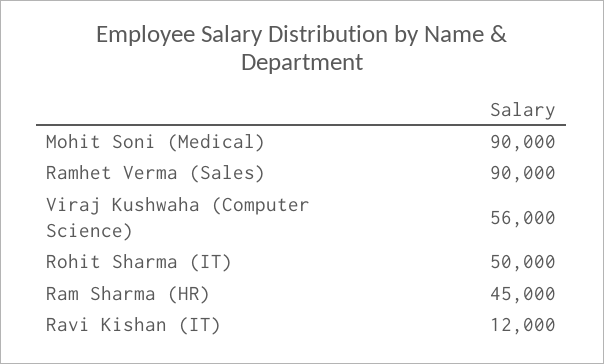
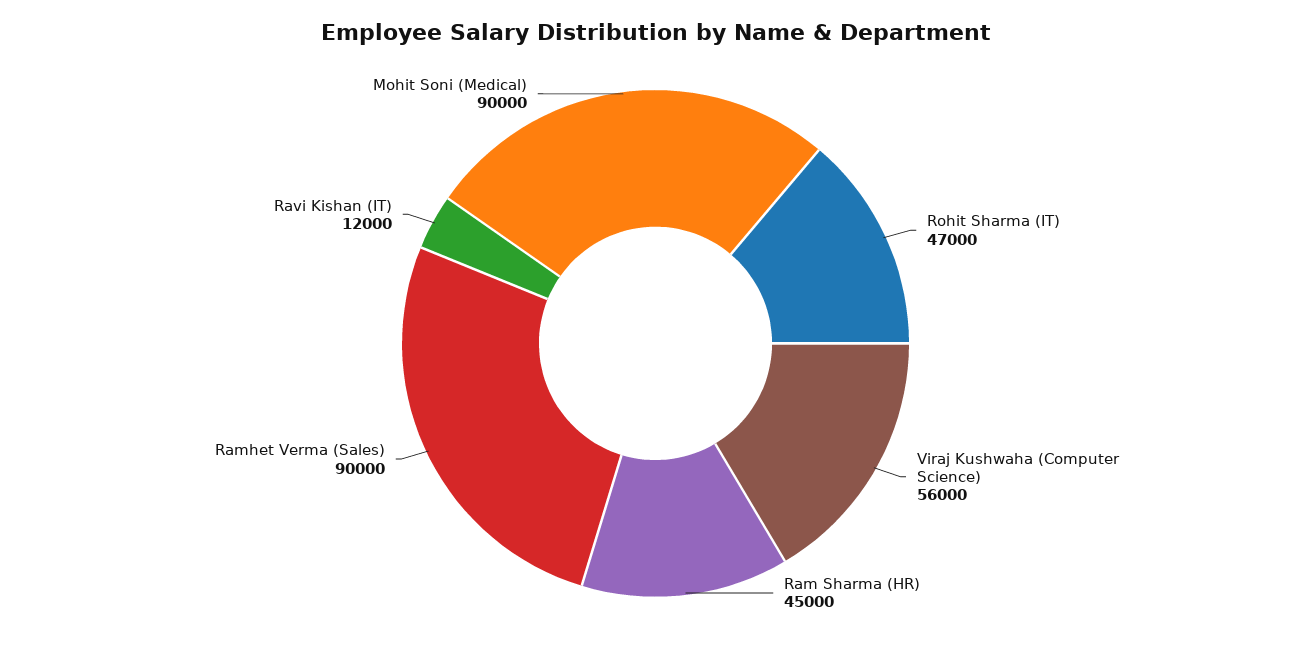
  {
    "Mohit Soni (Medical)": 90000,
    "Ramhet Verma (Sales)": 90000,
    "Viraj Kushwaha (Computer Science)": 56000,
-   "Rohit Sharma (IT)": 50000,
+   "Rohit Sharma (IT)": 47000,
    "Ram Sharma (HR)": 45000,
    "Ravi Kishan (IT)": 12000
  }

